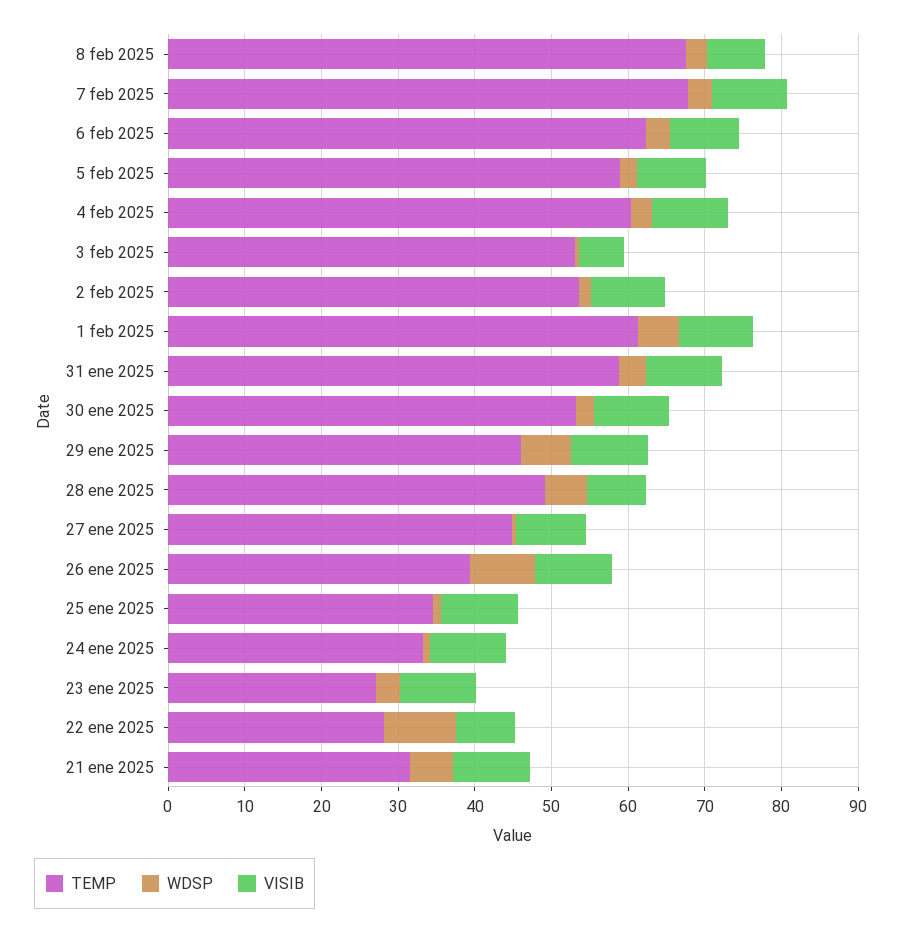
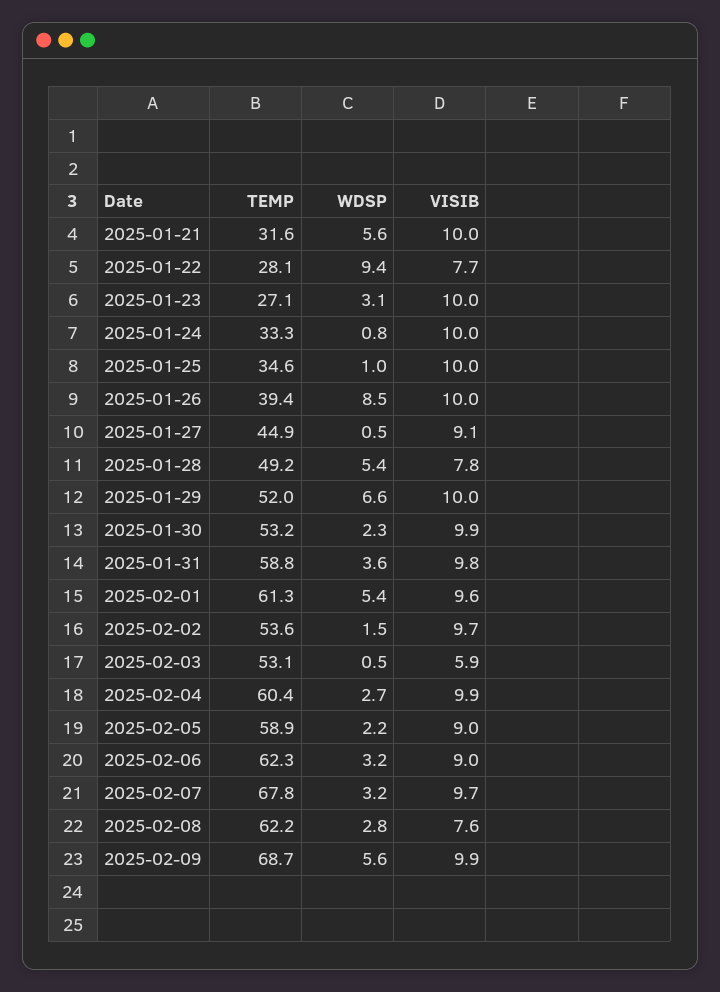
  {
    "TEMP": {
-     "8 feb 2025": 68,
+     "8 feb 2025": 62.2,
      "7 feb 2025": 67.8,
      "6 feb 2025": 62.3,
      "5 feb 2025": 58.9,
      "4 feb 2025": 60.4,
      "3 feb 2025": 53.1,
      "2 feb 2025": 53.6,
      "1 feb 2025": 61.3,
      "31 ene 2025": 58.8,
      "30 ene 2025": 53.2,
-     "29 ene 2025": 46,
+     "29 ene 2025": 52,
      "28 ene 2025": 49.2,
      "27 ene 2025": 44.9,
      "26 ene 2025": 39.4,
      "25 ene 2025": 34.6,
      "24 ene 2025": 33.3,
      "23 ene 2025": 27.1,
      "22 ene 2025": 28.1,
-     "21 ene 2025": 31.6
+     "21 ene 2025": 31.6,
+     "2025-02-09": 68.7
    },
    "WDSP": {
      "8 feb 2025": 2.8,
      "7 feb 2025": 3.2,
      "6 feb 2025": 3.2,
      "5 feb 2025": 2.2,
      "4 feb 2025": 2.7,
      "3 feb 2025": 0.5,
      "2 feb 2025": 1.5,
      "1 feb 2025": 5.4,
      "31 ene 2025": 3.6,
      "30 ene 2025": 2.3,
      "29 ene 2025": 6.6,
      "28 ene 2025": 5.4,
      "27 ene 2025": 0.5,
      "26 ene 2025": 8.5,
      "25 ene 2025": 1,
      "24 ene 2025": 0.8,
      "23 ene 2025": 3.1,
      "22 ene 2025": 9.4,
-     "21 ene 2025": 5.6
+     "21 ene 2025": 5.6,
+     "2025-02-09": 5.6
    },
    "VISIB": {
      "8 feb 2025": 7.6,
      "7 feb 2025": 9.7,
      "6 feb 2025": 9,
      "5 feb 2025": 9,
      "4 feb 2025": 9.9,
      "3 feb 2025": 5.9,
      "2 feb 2025": 9.7,
      "1 feb 2025": 9.6,
      "31 ene 2025": 9.8,
      "30 ene 2025": 9.9,
      "29 ene 2025": 10,
      "28 ene 2025": 7.8,
      "27 ene 2025": 9.1,
      "26 ene 2025": 10,
      "25 ene 2025": 10,
      "24 ene 2025": 10,
      "23 ene 2025": 10,
      "22 ene 2025": 7.7,
-     "21 ene 2025": 10
+     "21 ene 2025": 10,
+     "2025-02-09": 9.9
    }
  }

